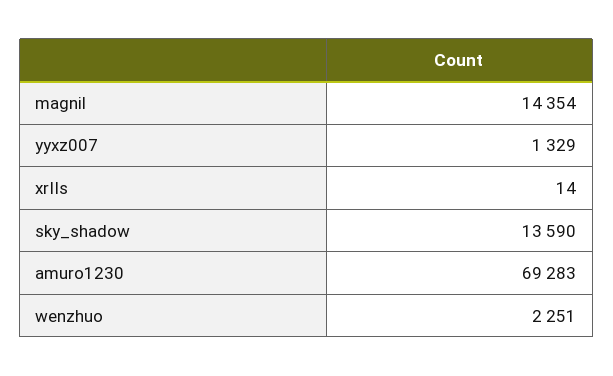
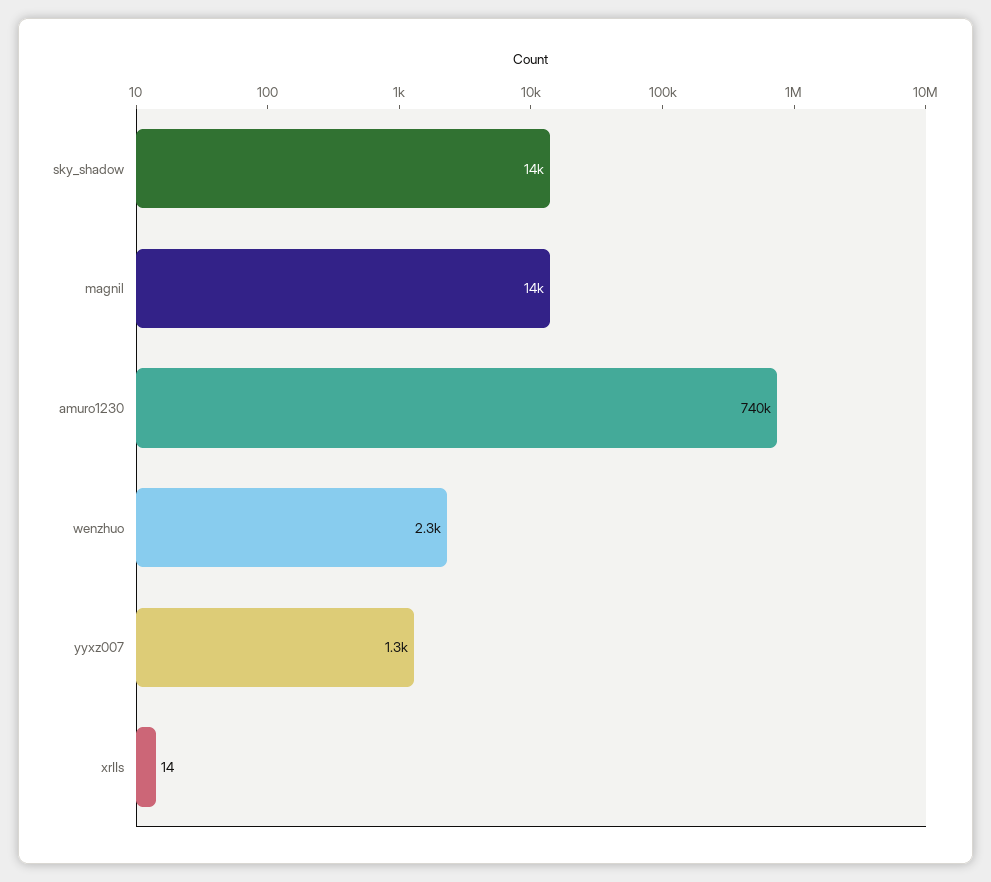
  {
    "magnil": 14354,
    "yyxz007": 1329,
    "xrIIs": 14,
    "sky_shadow": 13590,
-   "amuro1230": 69283,
+   "amuro1230": 740000,
    "wenzhuo": 2251
  }

